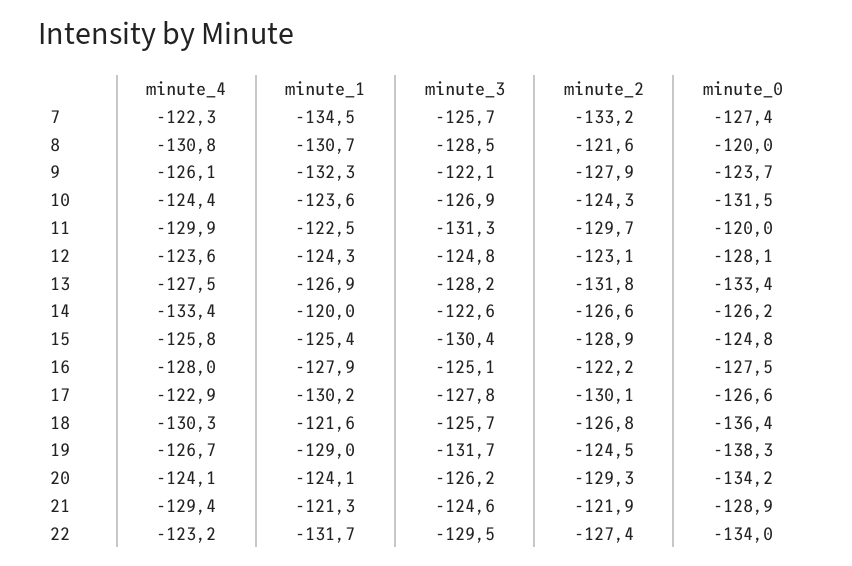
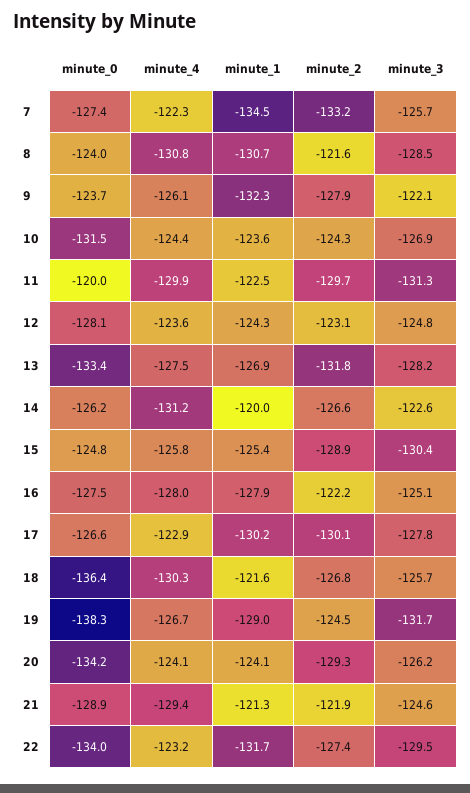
  {
    "minute_4": {
      "7": -122.3,
      "8": -130.8,
      "9": -126.1,
      "10": -124.4,
      "11": -129.9,
      "12": -123.6,
      "13": -127.5,
-     "14": -133.4,
+     "14": -131.2,
      "15": -125.8,
      "16": -128,
      "17": -122.9,
      "18": -130.3,
      "19": -126.7,
      "20": -124.1,
      "21": -129.4,
      "22": -123.2
    },
    "minute_1": {
      "7": -134.5,
      "8": -130.7,
      "9": -132.3,
      "10": -123.6,
      "11": -122.5,
      "12": -124.3,
      "13": -126.9,
      "14": -120,
      "15": -125.4,
      "16": -127.9,
      "17": -130.2,
      "18": -121.6,
      "19": -129,
      "20": -124.1,
      "21": -121.3,
      "22": -131.7
    },
    "minute_3": {
      "7": -125.7,
      "8": -128.5,
      "9": -122.1,
      "10": -126.9,
      "11": -131.3,
      "12": -124.8,
      "13": -128.2,
      "14": -122.6,
      "15": -130.4,
      "16": -125.1,
      "17": -127.8,
      "18": -125.7,
      "19": -131.7,
      "20": -126.2,
      "21": -124.6,
      "22": -129.5
    },
    "minute_2": {
      "7": -133.2,
      "8": -121.6,
      "9": -127.9,
      "10": -124.3,
      "11": -129.7,
      "12": -123.1,
      "13": -131.8,
      "14": -126.6,
      "15": -128.9,
      "16": -122.2,
      "17": -130.1,
      "18": -126.8,
      "19": -124.5,
      "20": -129.3,
      "21": -121.9,
      "22": -127.4
    },
    "minute_0": {
      "7": -127.4,
-     "8": -120,
+     "8": -124,
      "9": -123.7,
      "10": -131.5,
      "11": -120,
      "12": -128.1,
      "13": -133.4,
      "14": -126.2,
      "15": -124.8,
      "16": -127.5,
      "17": -126.6,
      "18": -136.4,
      "19": -138.3,
      "20": -134.2,
      "21": -128.9,
      "22": -134
    }
  }

